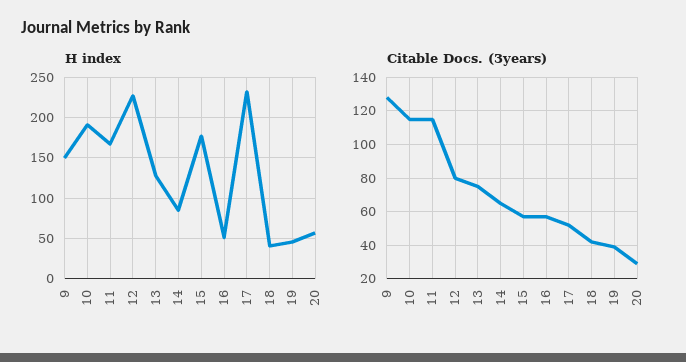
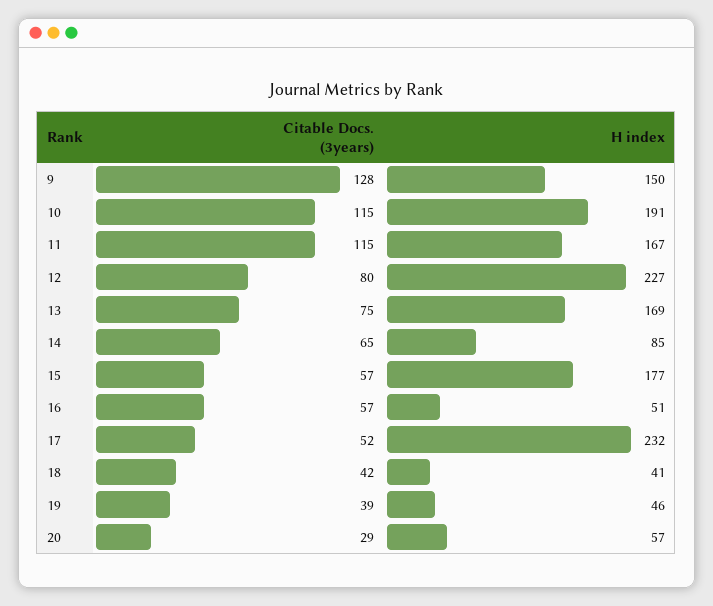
  {
    "H index": {
      "9": 150,
      "10": 191,
      "11": 167,
      "12": 227,
-     "13": 130,
+     "13": 169,
      "14": 85,
      "15": 177,
      "16": 51,
      "17": 232,
      "18": 41,
      "19": 46,
      "20": 57
    },
    "Citable Docs. (3years)": {
      "9": 128,
      "10": 115,
      "11": 115,
      "12": 80,
      "13": 75,
      "14": 65,
      "15": 57,
      "16": 57,
      "17": 52,
      "18": 42,
      "19": 39,
      "20": 29
    }
  }

